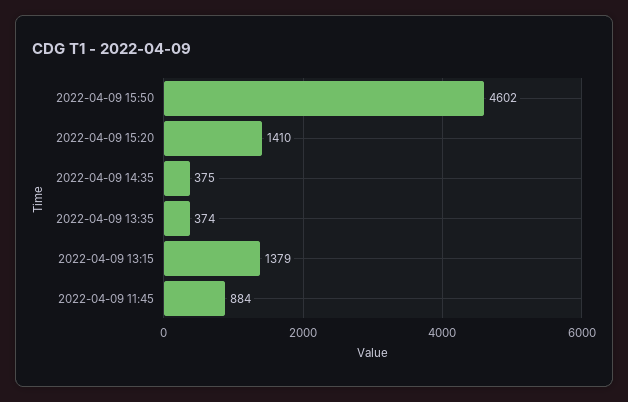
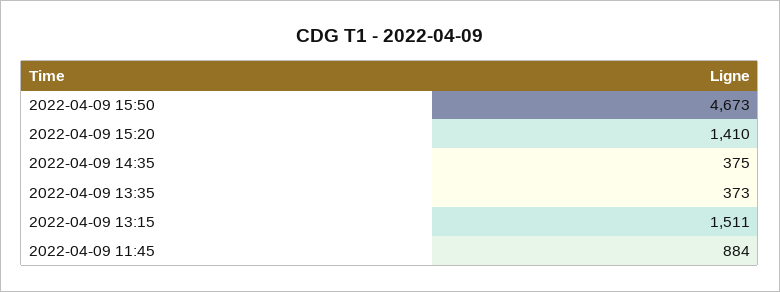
  {
-   "2022-04-09 15:50": 4602,
+   "2022-04-09 15:50": 4673,
    "2022-04-09 15:20": 1410,
    "2022-04-09 14:35": 375,
-   "2022-04-09 13:35": 374,
+   "2022-04-09 13:35": 373,
-   "2022-04-09 13:15": 1379,
+   "2022-04-09 13:15": 1511,
    "2022-04-09 11:45": 884
  }

